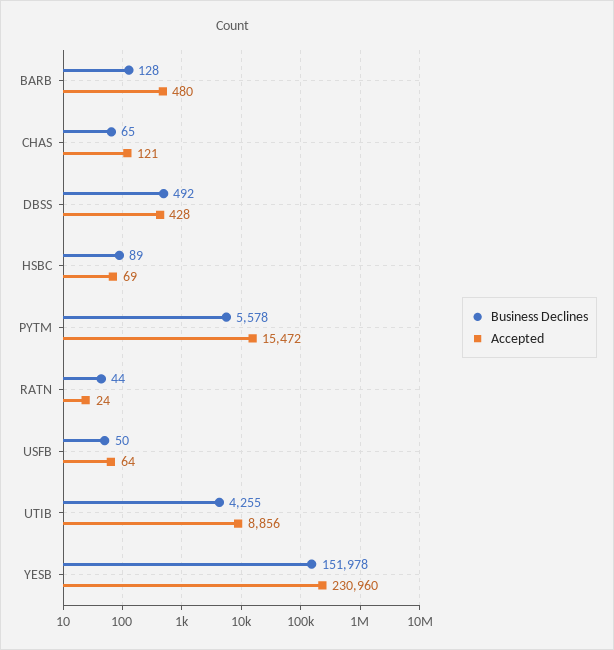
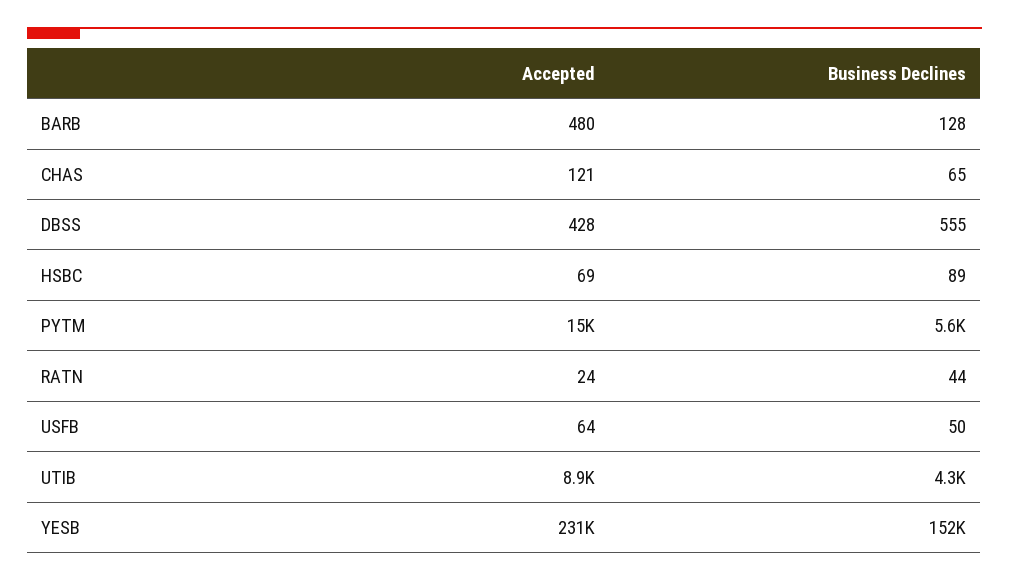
  {
    "Business Declines": {
      "BARB": 128,
      "CHAS": 65,
-     "DBSS": 492,
+     "DBSS": 555,
      "HSBC": 89,
      "PYTM": 5578,
      "RATN": 44,
      "USFB": 50,
      "UTIB": 4255,
      "YESB": 151978
    },
    "Accepted": {
      "BARB": 480,
      "CHAS": 121,
      "DBSS": 428,
      "HSBC": 69,
      "PYTM": 15472,
      "RATN": 24,
      "USFB": 64,
      "UTIB": 8856,
      "YESB": 230960
    }
  }

